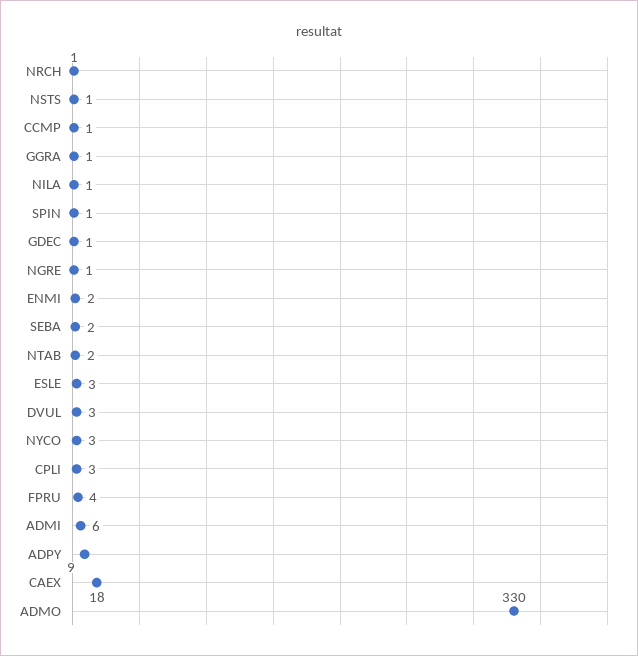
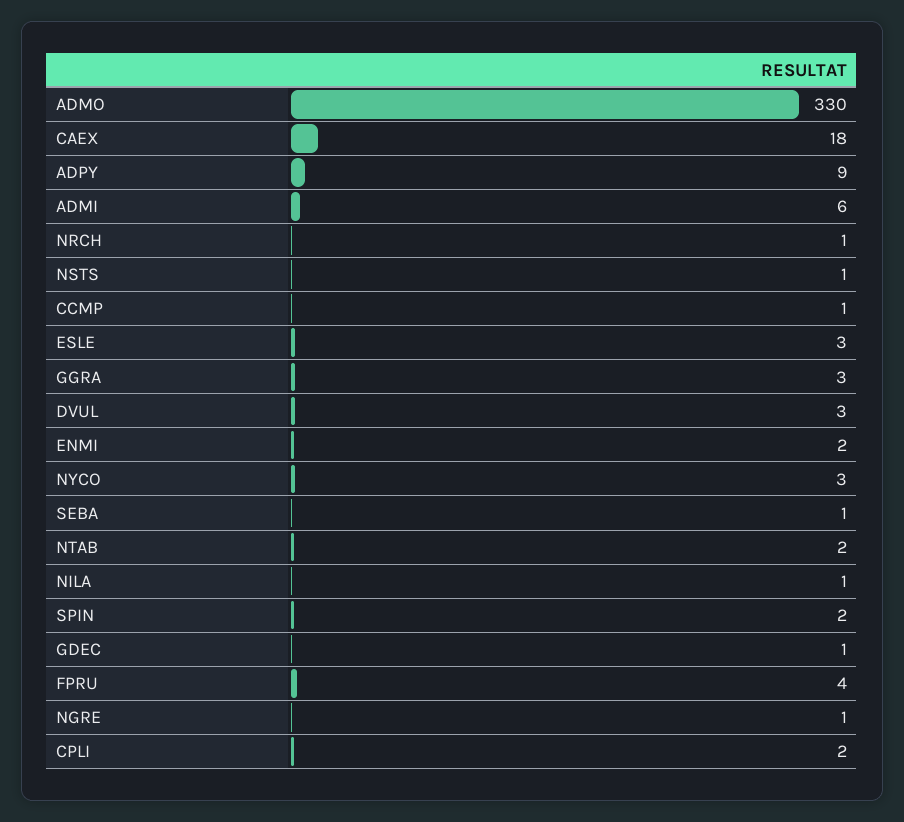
  {
    "NRCH": 1,
    "NSTS": 1,
    "CCMP": 1,
-   "GGRA": 1,
+   "GGRA": 3,
    "NILA": 1,
-   "SPIN": 1,
+   "SPIN": 2,
    "GDEC": 1,
    "NGRE": 1,
    "ENMI": 2,
-   "SEBA": 2,
+   "SEBA": 1,
    "NTAB": 2,
    "ESLE": 3,
    "DVUL": 3,
    "NYCO": 3,
-   "CPLI": 3,
+   "CPLI": 2,
    "FPRU": 4,
    "ADMI": 6,
    "ADPY": 9,
    "CAEX": 18,
    "ADMO": 330
  }

